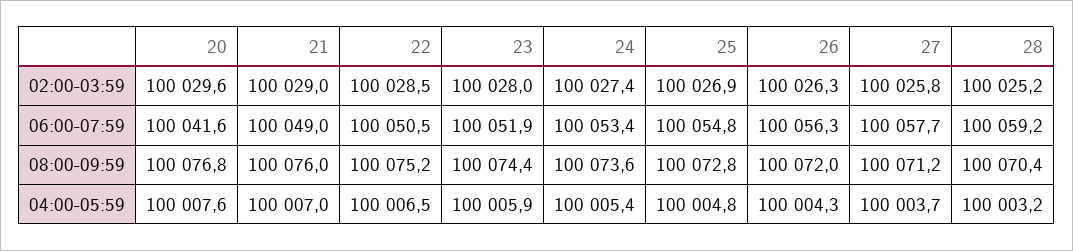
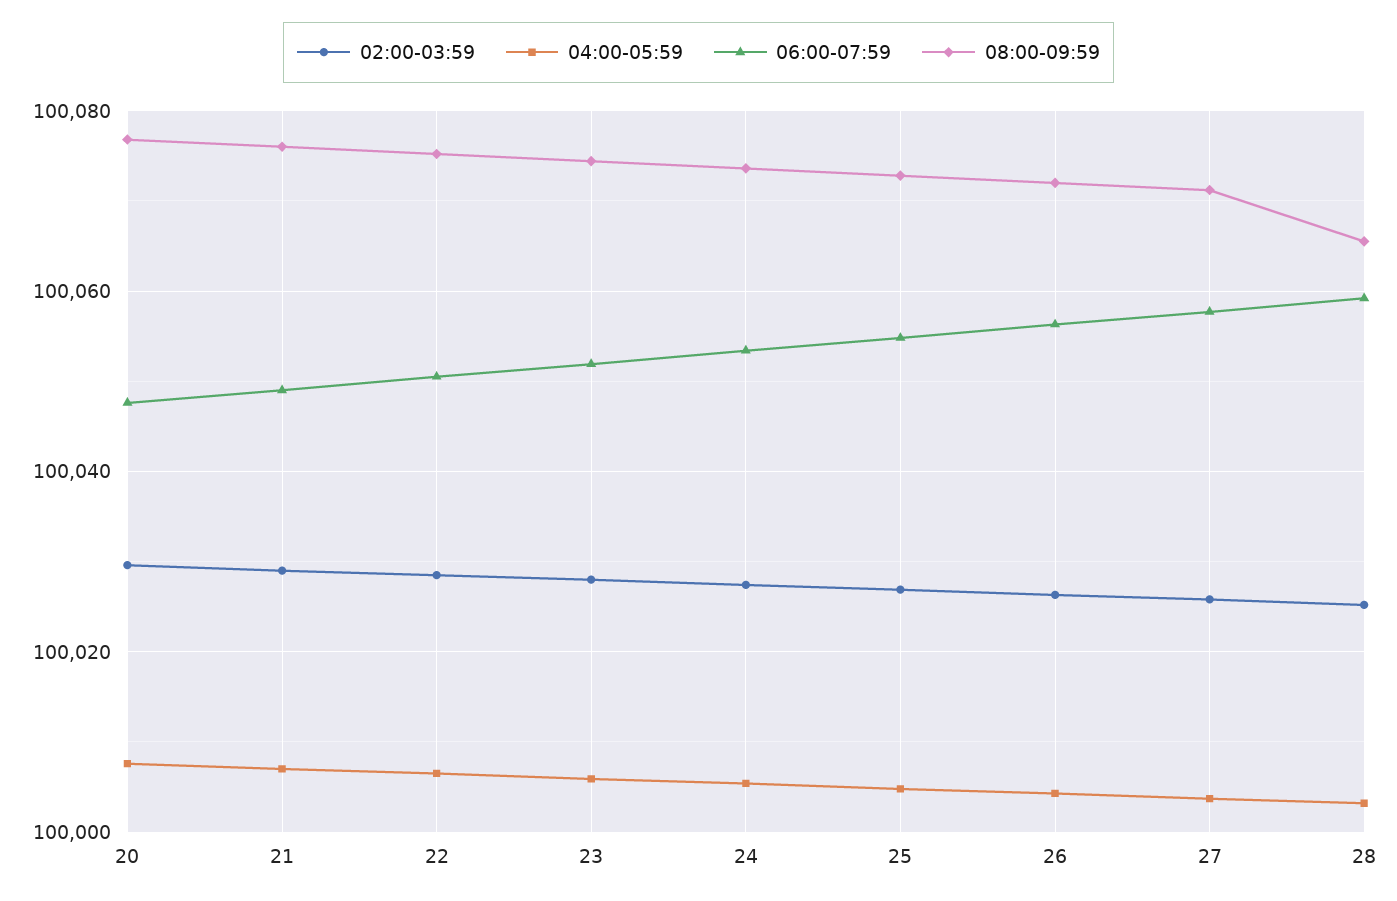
  {
    "02:00-03:59": {
      "20": 100029.6,
      "21": 100029,
      "22": 100028.5,
      "23": 100028,
      "24": 100027.4,
      "25": 100026.9,
      "26": 100026.3,
      "27": 100025.8,
      "28": 100025.2
    },
    "06:00-07:59": {
-     "20": 100041.6,
+     "20": 100048,
      "21": 100049,
      "22": 100050.5,
      "23": 100051.9,
      "24": 100053.4,
      "25": 100054.8,
      "26": 100056.3,
      "27": 100057.7,
      "28": 100059.2
    },
    "08:00-09:59": {
      "20": 100076.8,
      "21": 100076,
      "22": 100075.2,
      "23": 100074.4,
      "24": 100073.6,
      "25": 100072.8,
      "26": 100072,
      "27": 100071.2,
-     "28": 100070.4
+     "28": 100066
    },
    "04:00-05:59": {
      "20": 100007.6,
      "21": 100007,
      "22": 100006.5,
      "23": 100005.9,
      "24": 100005.4,
      "25": 100004.8,
      "26": 100004.3,
      "27": 100003.7,
      "28": 100003.2
    }
  }

